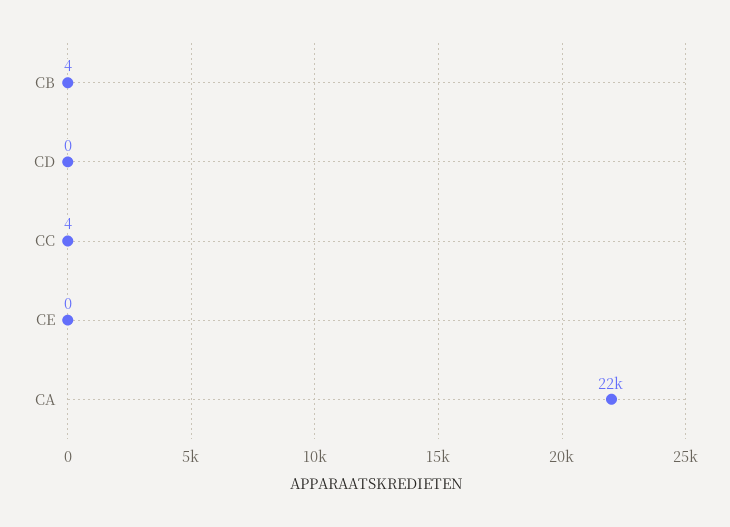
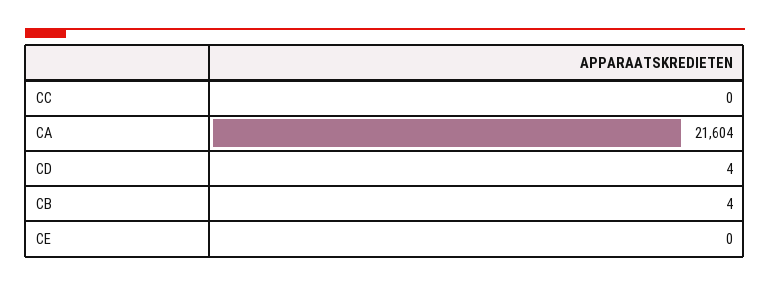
  {
    "CB": 4,
-   "CD": 0,
+   "CD": 4,
-   "CC": 4,
+   "CC": 0,
    "CE": 0,
    "CA": 21604
  }

